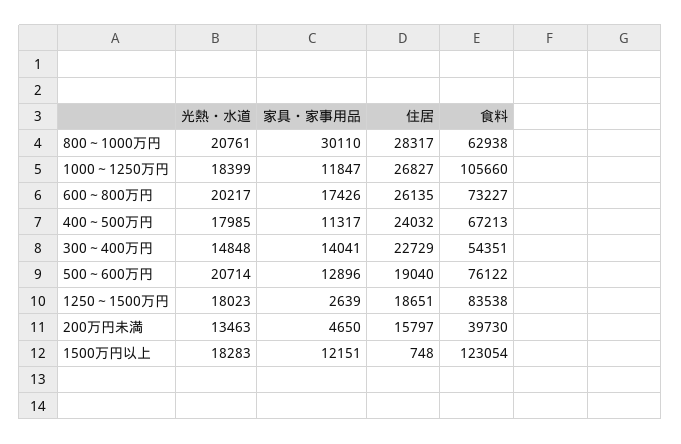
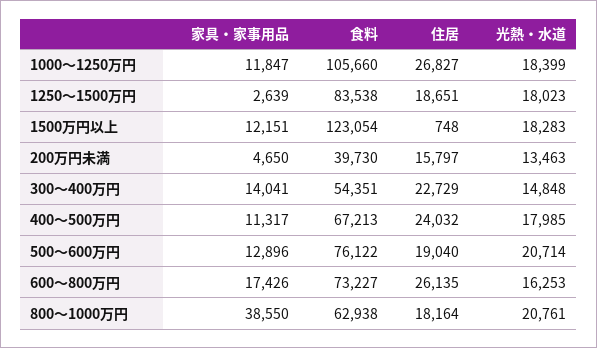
  {
    "光熱・水道": {
      "800～1000万円": 20761,
      "1000～1250万円": 18399,
-     "600～800万円": 20217,
+     "600～800万円": 16253,
      "400～500万円": 17985,
      "300～400万円": 14848,
      "500～600万円": 20714,
      "1250～1500万円": 18023,
      "200万円未満": 13463,
      "1500万円以上": 18283
    },
    "家具・家事用品": {
-     "800～1000万円": 30110,
+     "800～1000万円": 38550,
      "1000～1250万円": 11847,
      "600～800万円": 17426,
      "400～500万円": 11317,
      "300～400万円": 14041,
      "500～600万円": 12896,
      "1250～1500万円": 2639,
      "200万円未満": 4650,
      "1500万円以上": 12151
    },
    "住居": {
-     "800～1000万円": 28317,
+     "800～1000万円": 18164,
      "1000～1250万円": 26827,
      "600～800万円": 26135,
      "400～500万円": 24032,
      "300～400万円": 22729,
      "500～600万円": 19040,
      "1250～1500万円": 18651,
      "200万円未満": 15797,
      "1500万円以上": 748
    },
    "食料": {
      "800～1000万円": 62938,
      "1000～1250万円": 105660,
      "600～800万円": 73227,
      "400～500万円": 67213,
      "300～400万円": 54351,
      "500～600万円": 76122,
      "1250～1500万円": 83538,
      "200万円未満": 39730,
      "1500万円以上": 123054
    }
  }

